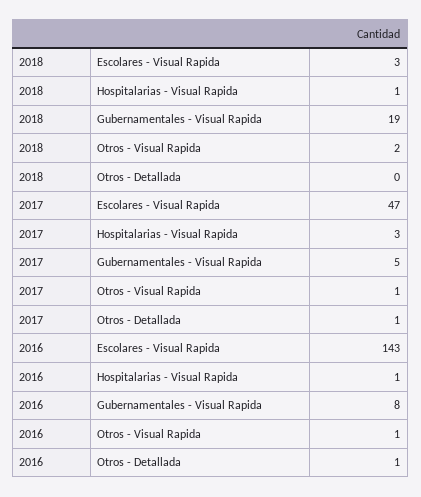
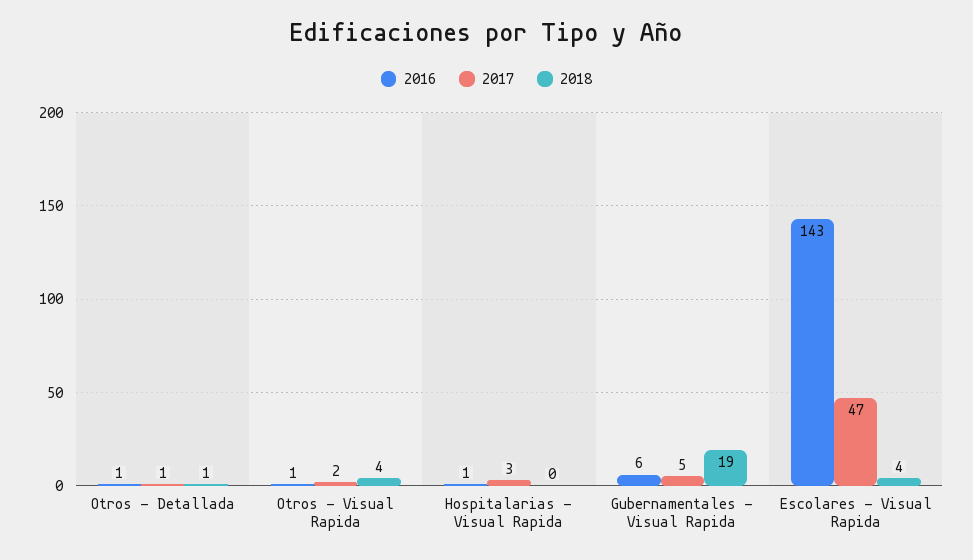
  {
    "2018": {
-     "Escolares - Visual Rapida": 3,
+     "Escolares - Visual Rapida": 4,
-     "Hospitalarias - Visual Rapida": 1,
+     "Hospitalarias - Visual Rapida": 0,
      "Gubernamentales - Visual Rapida": 19,
-     "Otros - Visual Rapida": 2,
+     "Otros - Visual Rapida": 4,
-     "Otros - Detallada": 0
+     "Otros - Detallada": 1
    },
    "2017": {
      "Escolares - Visual Rapida": 47,
      "Hospitalarias - Visual Rapida": 3,
      "Gubernamentales - Visual Rapida": 5,
-     "Otros - Visual Rapida": 1,
+     "Otros - Visual Rapida": 2,
      "Otros - Detallada": 1
    },
    "2016": {
      "Escolares - Visual Rapida": 143,
      "Hospitalarias - Visual Rapida": 1,
-     "Gubernamentales - Visual Rapida": 8,
+     "Gubernamentales - Visual Rapida": 6,
      "Otros - Visual Rapida": 1,
      "Otros - Detallada": 1
    }
  }

